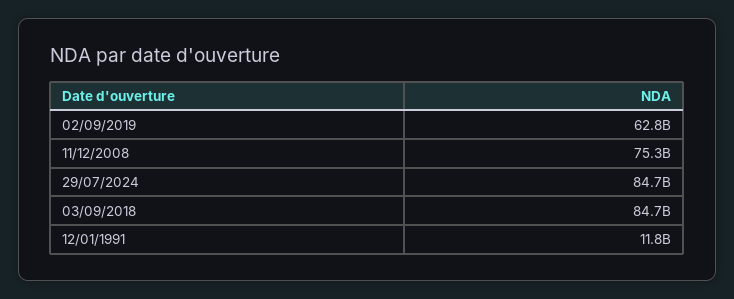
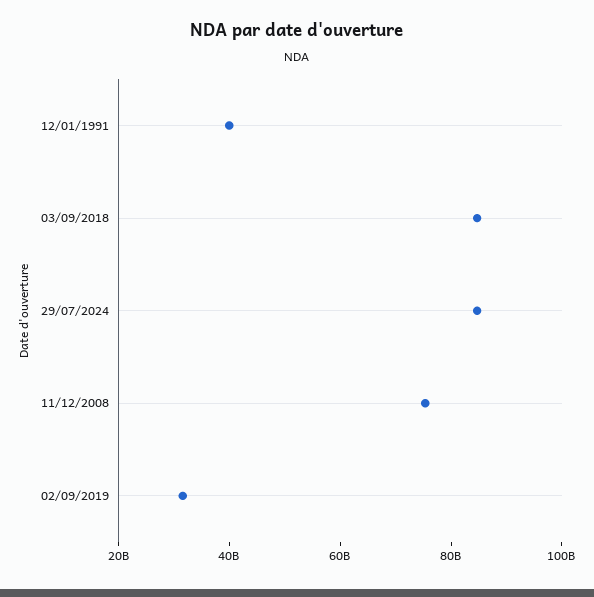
  {
-   "02/09/2019": 62800000000,
+   "02/09/2019": 30000000000,
    "11/12/2008": 75300000000,
    "29/07/2024": 84700000000,
    "03/09/2018": 84700000000,
-   "12/01/1991": 11800000000
+   "12/01/1991": 40000000000
  }

